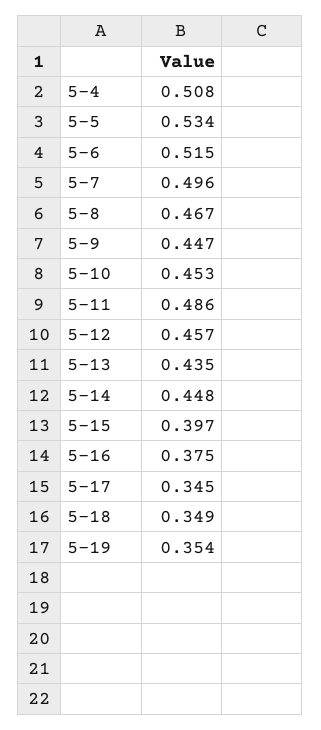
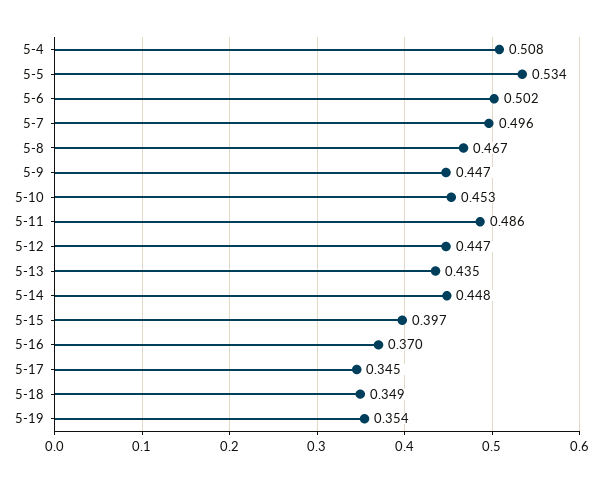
  {
    "5-4": 0.508,
    "5-5": 0.534,
-   "5-6": 0.515,
+   "5-6": 0.502,
    "5-7": 0.496,
    "5-8": 0.467,
    "5-9": 0.447,
    "5-10": 0.453,
    "5-11": 0.486,
-   "5-12": 0.457,
+   "5-12": 0.447,
    "5-13": 0.435,
    "5-14": 0.448,
    "5-15": 0.397,
-   "5-16": 0.375,
+   "5-16": 0.37,
    "5-17": 0.345,
    "5-18": 0.349,
    "5-19": 0.354
  }

